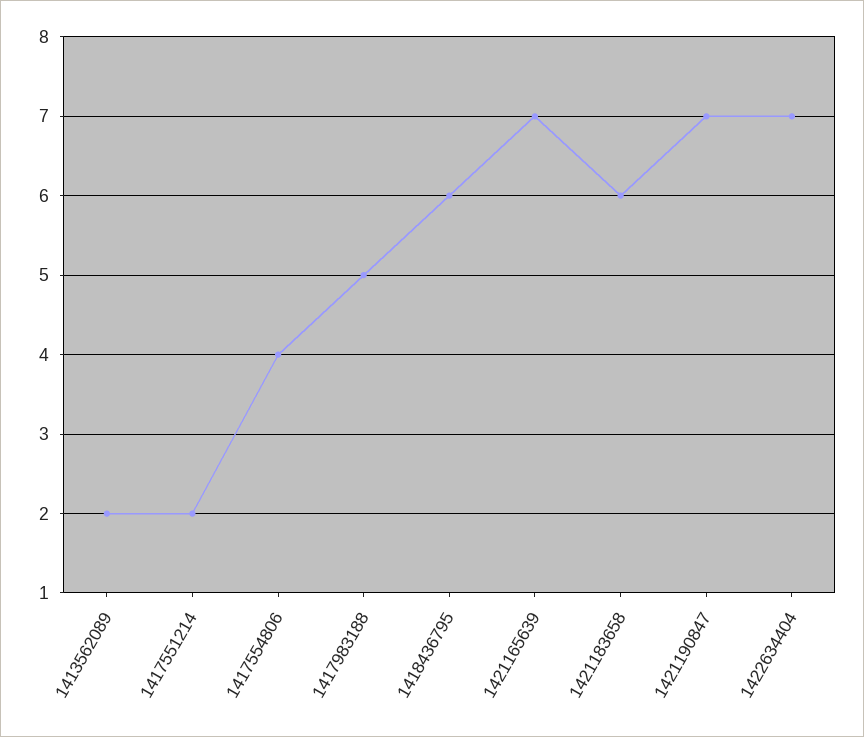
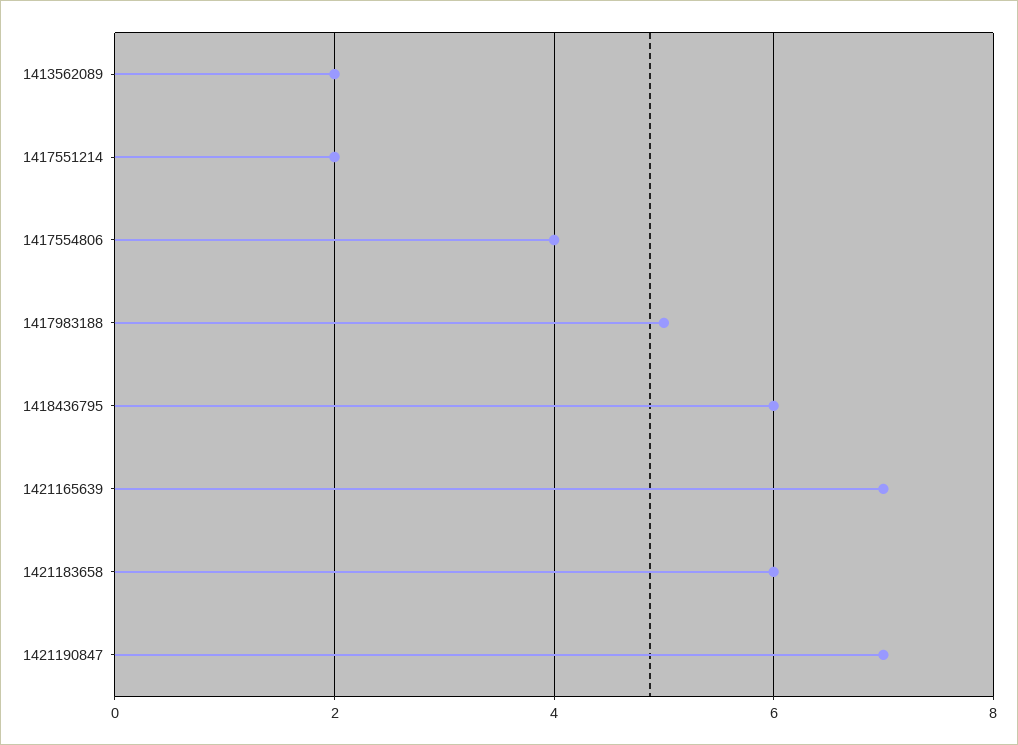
  {
    "1413562089": 2,
    "1417551214": 2,
    "1417554806": 4,
    "1417983188": 5,
    "1418436795": 6,
    "1421165639": 7,
    "1421183658": 6,
-   "1421190847": 7,
+   "1421190847": 7
-   "1422634404": 7
  }

